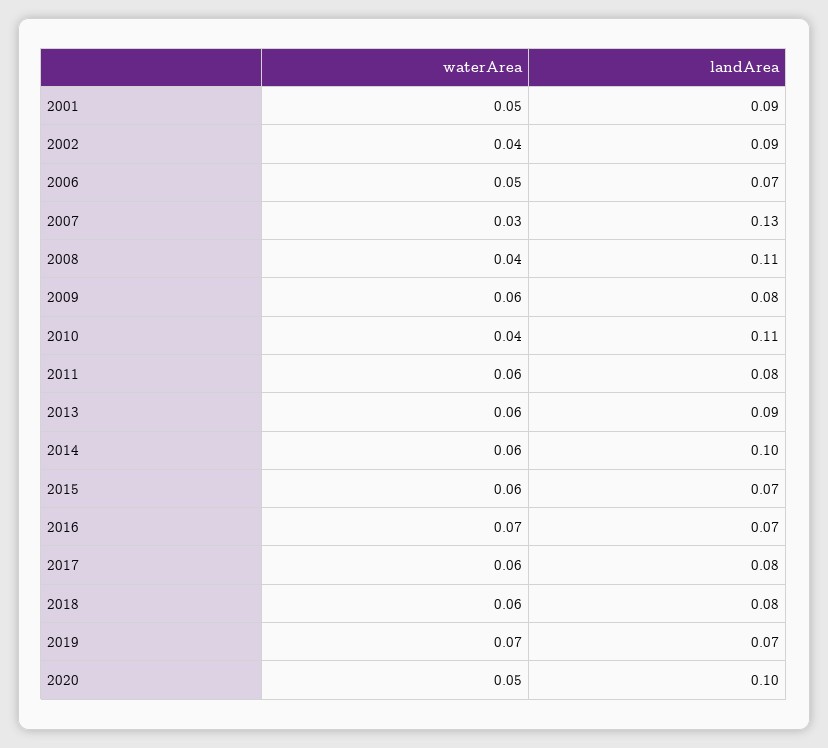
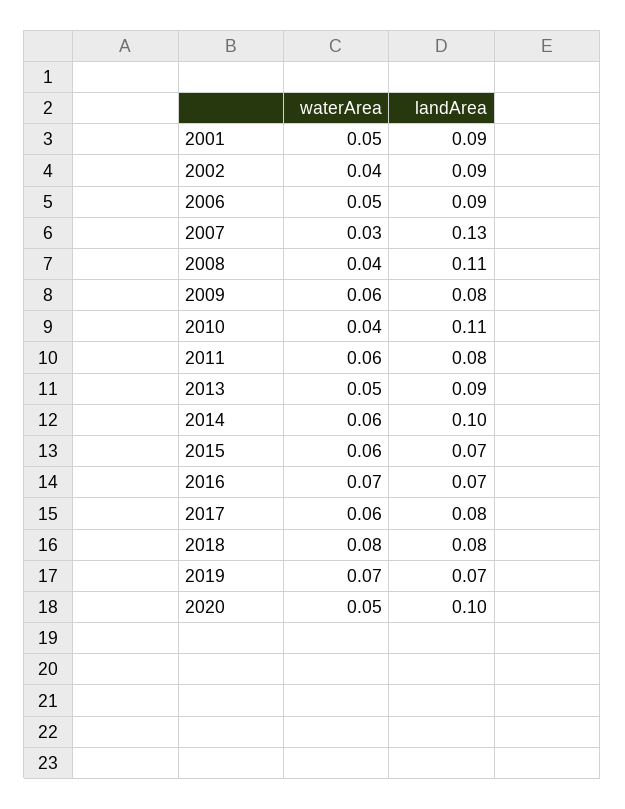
  {
    "waterArea": {
      "2001": 0.05,
      "2002": 0.04,
      "2006": 0.05,
      "2007": 0.03,
      "2008": 0.04,
      "2009": 0.06,
      "2010": 0.04,
      "2011": 0.06,
-     "2013": 0.06,
+     "2013": 0.05,
      "2014": 0.06,
      "2015": 0.06,
      "2016": 0.07,
      "2017": 0.06,
-     "2018": 0.06,
+     "2018": 0.08,
      "2019": 0.07,
      "2020": 0.05
    },
    "landArea": {
      "2001": 0.09,
      "2002": 0.09,
-     "2006": 0.07,
+     "2006": 0.09,
      "2007": 0.13,
      "2008": 0.11,
      "2009": 0.08,
      "2010": 0.11,
      "2011": 0.08,
      "2013": 0.09,
      "2014": 0.1,
      "2015": 0.07,
      "2016": 0.07,
      "2017": 0.08,
      "2018": 0.08,
      "2019": 0.07,
      "2020": 0.1
    }
  }

